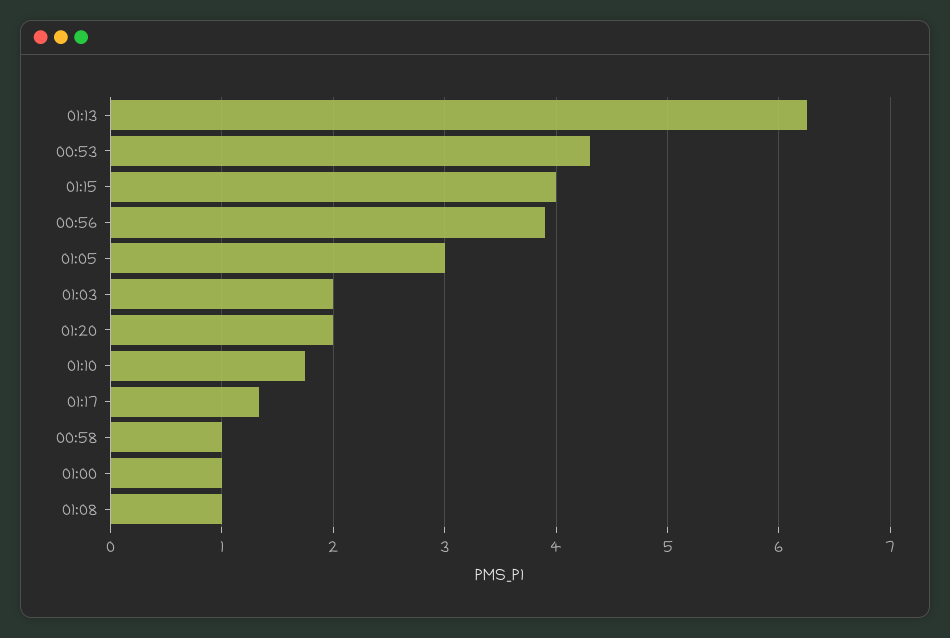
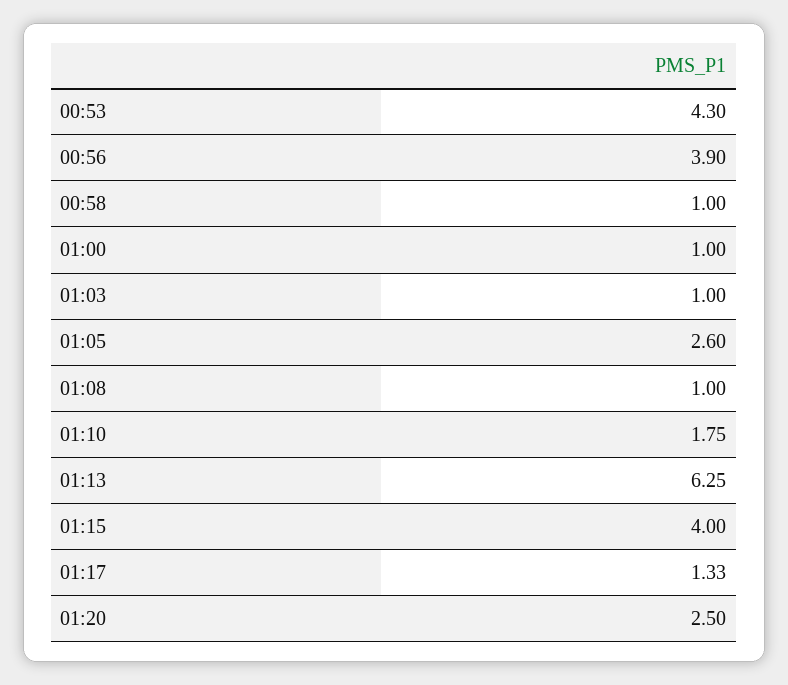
  {
    "01:13": 6.25,
    "00:53": 4.3,
    "01:15": 4,
    "00:56": 3.9,
-   "01:05": 3,
+   "01:05": 2.6,
-   "01:03": 2,
+   "01:03": 1,
-   "01:20": 2,
+   "01:20": 2.5,
    "01:10": 1.75,
    "01:17": 1.33,
    "00:58": 1,
    "01:00": 1,
    "01:08": 1
  }

